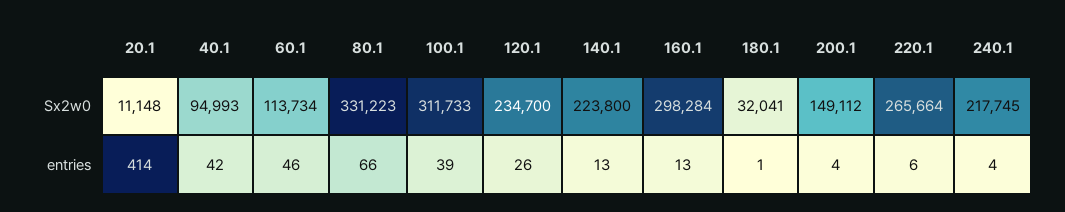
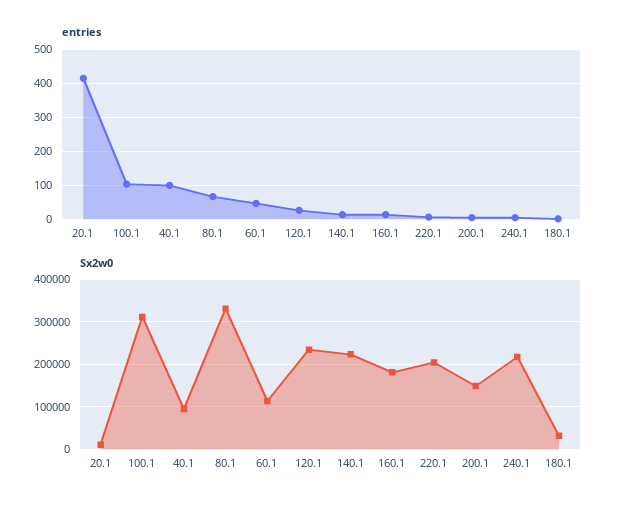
  {
    "Sx2w0": {
      "20.1": 11148,
      "40.1": 94993,
      "60.1": 113734,
      "80.1": 331223,
      "100.1": 311733,
      "120.1": 234700,
      "140.1": 223800,
-     "160.1": 298284,
+     "160.1": 180000,
      "180.1": 32041,
      "200.1": 149112,
-     "220.1": 265664,
+     "220.1": 200000,
      "240.1": 217745
    },
    "entries": {
      "20.1": 414,
-     "40.1": 42,
+     "40.1": 100,
      "60.1": 46,
      "80.1": 66,
-     "100.1": 39,
+     "100.1": 100,
      "120.1": 26,
      "140.1": 13,
      "160.1": 13,
      "180.1": 1,
      "200.1": 4,
      "220.1": 6,
      "240.1": 4
    }
  }

